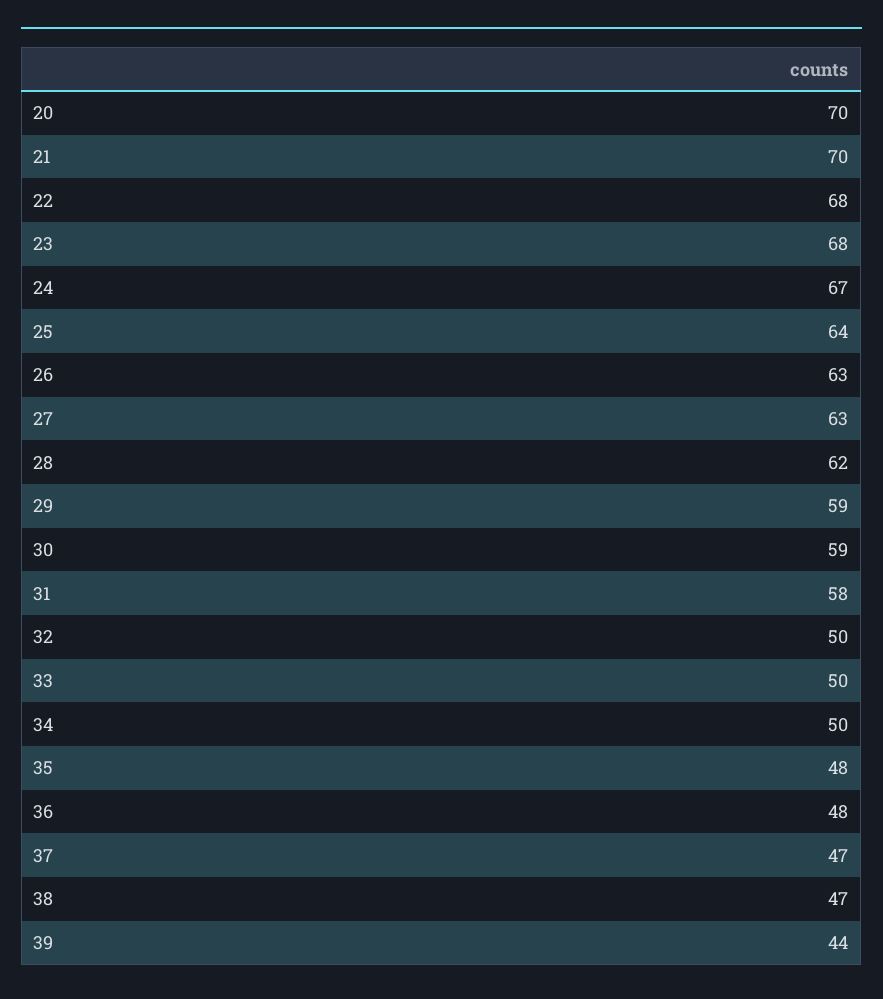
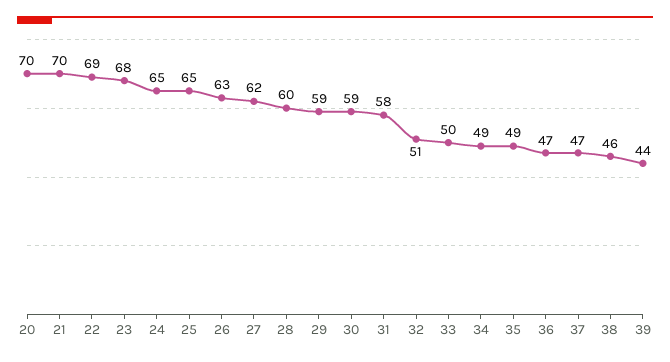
  {
    "20": 70,
    "21": 70,
-   "22": 68,
+   "22": 69,
    "23": 68,
-   "24": 67,
+   "24": 65,
-   "25": 64,
+   "25": 65,
    "26": 63,
-   "27": 63,
+   "27": 62,
-   "28": 62,
+   "28": 60,
    "29": 59,
    "30": 59,
    "31": 58,
-   "32": 50,
+   "32": 51,
    "33": 50,
-   "34": 50,
+   "34": 49,
-   "35": 48,
+   "35": 49,
-   "36": 48,
+   "36": 47,
    "37": 47,
-   "38": 47,
+   "38": 46,
    "39": 44
  }

